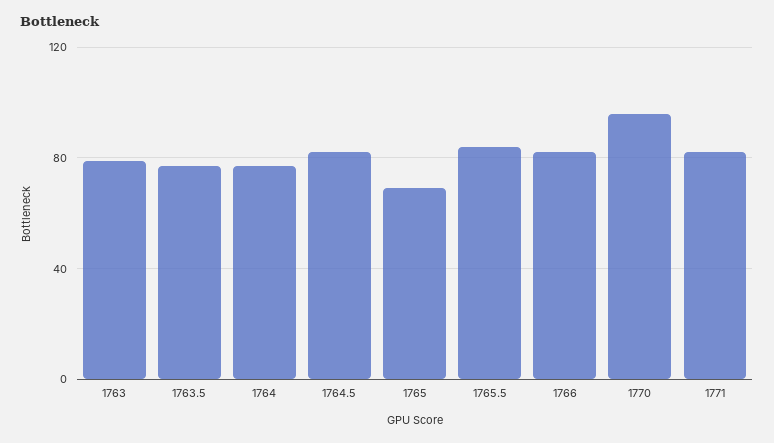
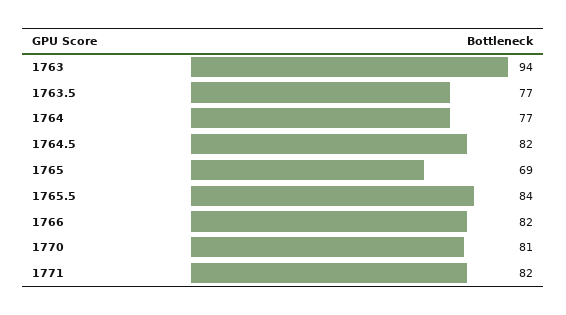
  {
-   "1763": 80,
+   "1763": 94,
    "1763.5": 77,
    "1764": 77,
    "1764.5": 82,
    "1765": 69,
    "1765.5": 84,
    "1766": 82,
-   "1770": 95,
+   "1770": 81,
    "1771": 82
  }

